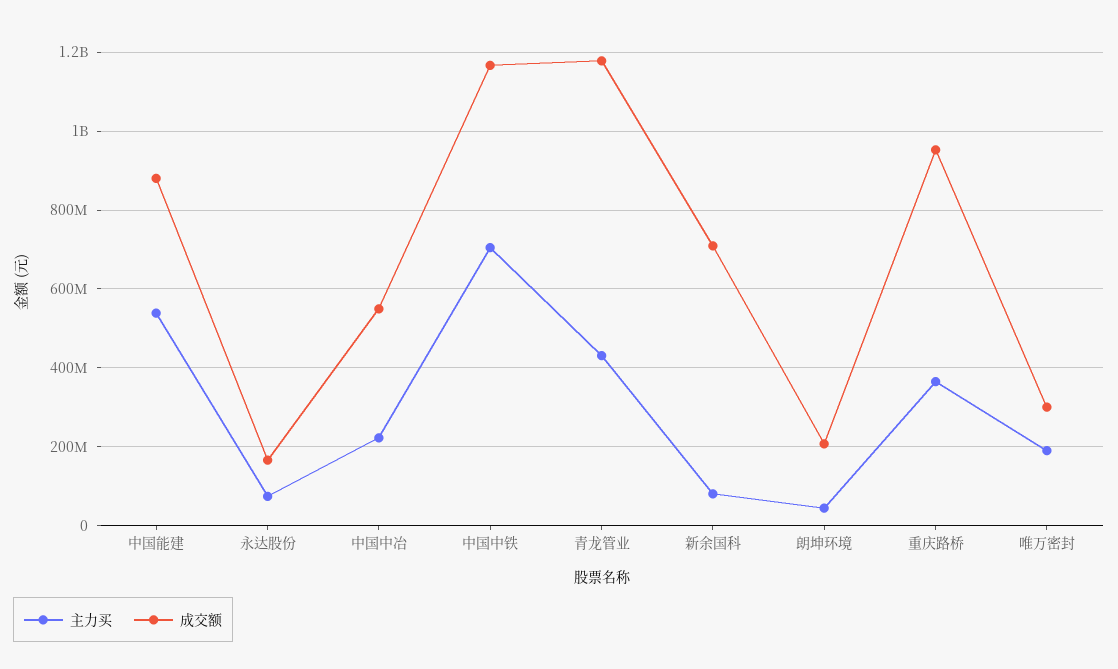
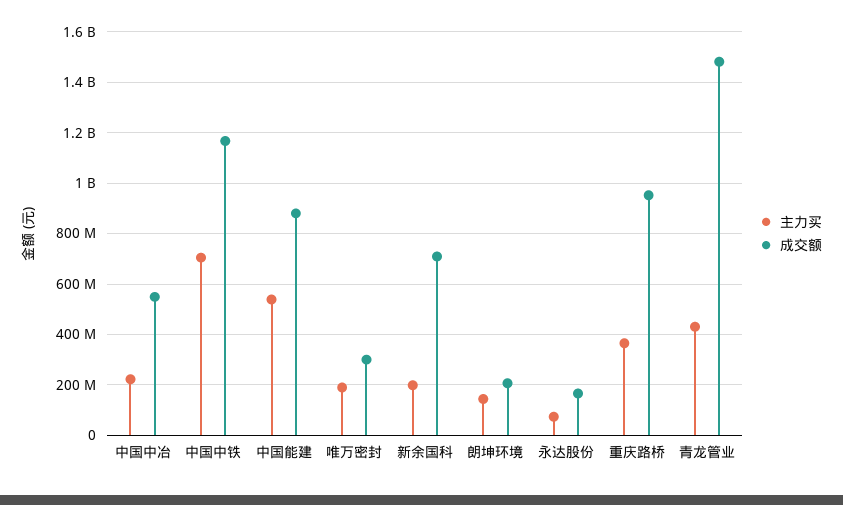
  {
    "主力买": {
      "中国能建": 540000000,
      "永达股份": 80000000,
      "中国中冶": 220000000,
      "中国中铁": 700000000,
      "青龙管业": 440000000,
-     "新余国科": 80000000,
+     "新余国科": 200000000,
-     "朗坤环境": 40000000,
+     "朗坤环境": 150000000,
      "重庆路桥": 360000000,
      "唯万密封": 180000000
    },
    "成交额": {
      "中国能建": 880000000,
      "永达股份": 160000000,
      "中国中冶": 540000000,
      "中国中铁": 1160000000,
-     "青龙管业": 1180000000,
+     "青龙管业": 1475000000,
      "新余国科": 700000000,
      "朗坤环境": 200000000,
      "重庆路桥": 960000000,
      "唯万密封": 300000000
    }
  }

